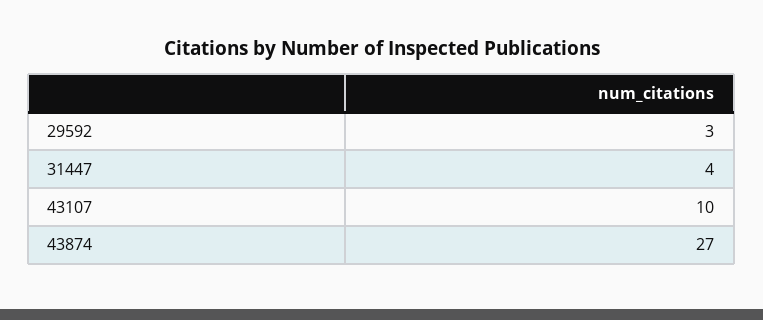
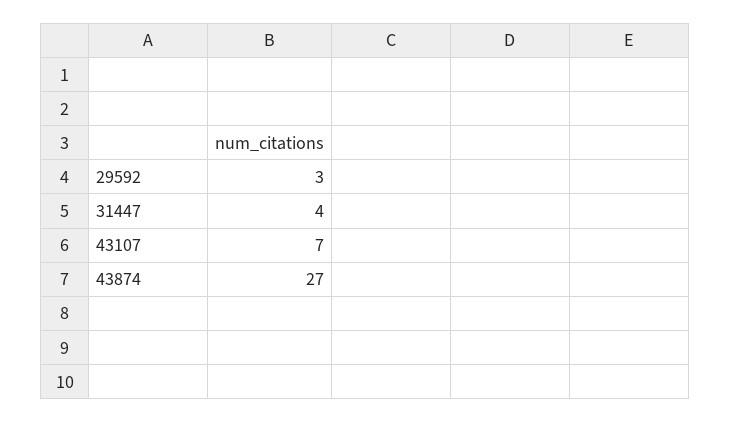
  {
    "29592": 3,
    "31447": 4,
-   "43107": 10,
+   "43107": 7,
    "43874": 27
  }

